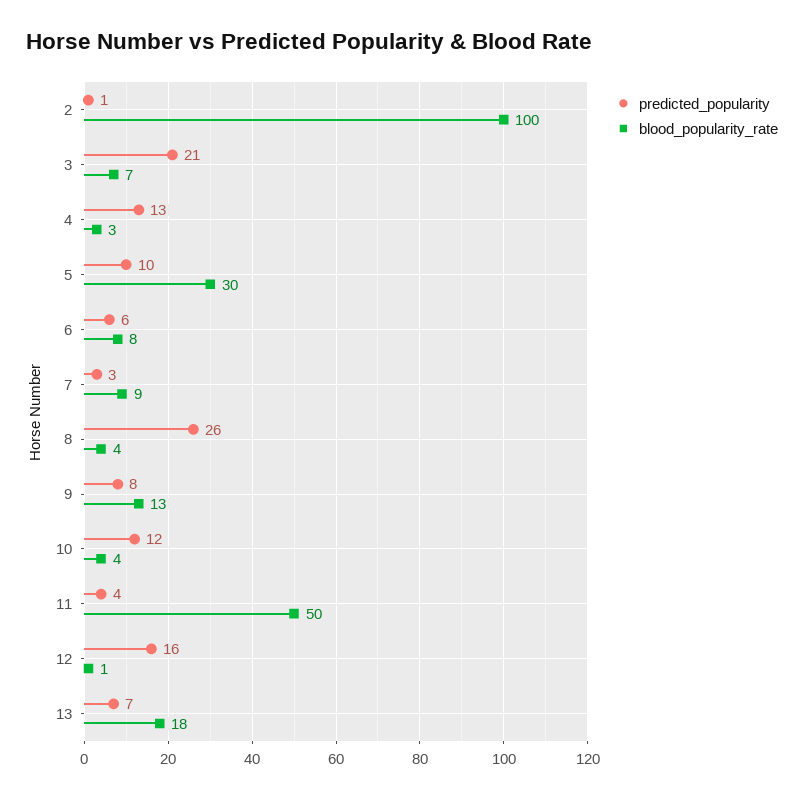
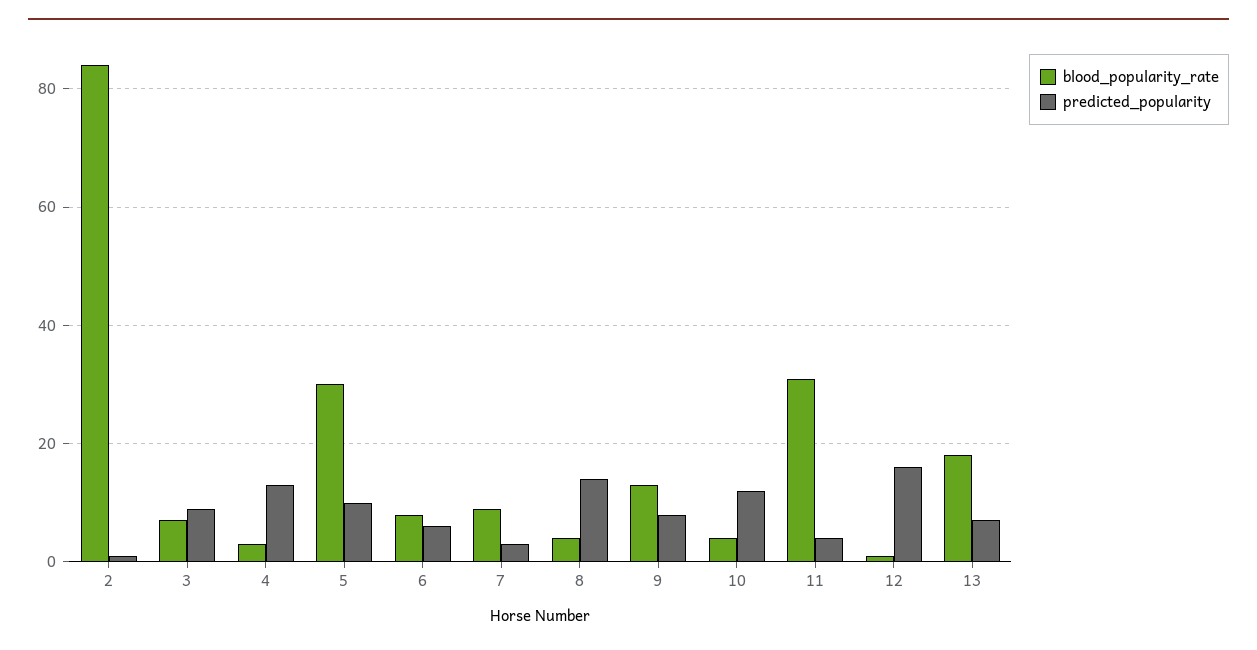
  {
    "predicted_popularity": {
      "2": 1,
-     "3": 21,
+     "3": 10,
      "4": 13,
      "5": 10,
      "6": 6,
      "7": 3,
-     "8": 26,
+     "8": 15,
      "9": 8,
      "10": 12,
      "11": 4,
      "12": 16,
      "13": 7
    },
    "blood_popularity_rate": {
-     "2": 100,
+     "2": 85,
      "3": 7,
      "4": 3,
      "5": 30,
      "6": 8,
      "7": 9,
      "8": 4,
      "9": 13,
      "10": 4,
-     "11": 50,
+     "11": 30,
      "12": 1,
      "13": 18
    }
  }

